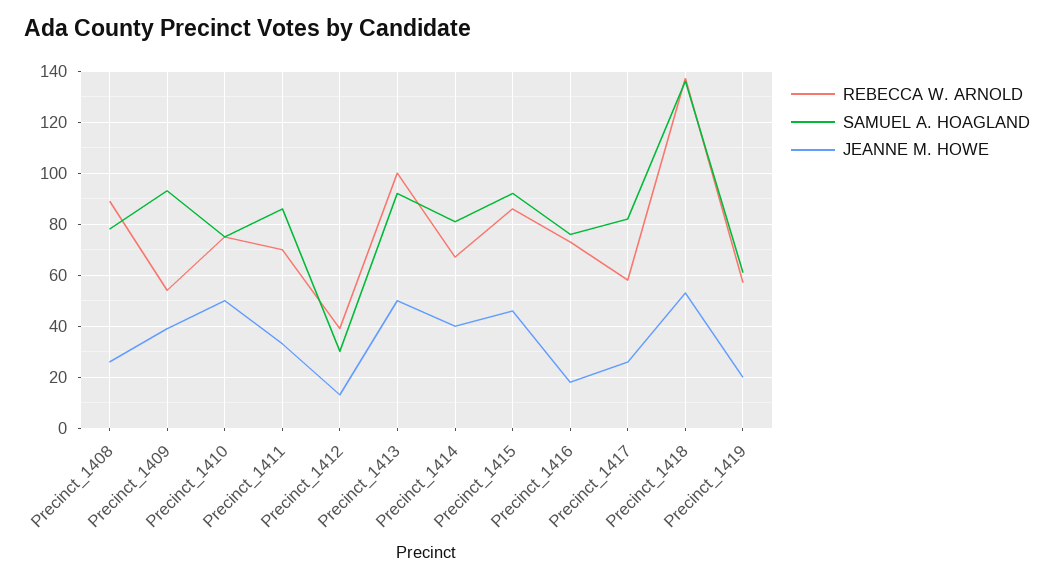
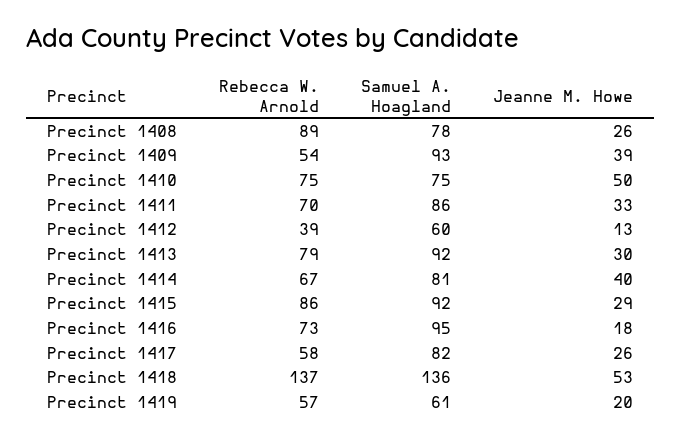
  {
    "REBECCA W. ARNOLD": {
      "Precinct_1408": 89,
      "Precinct_1409": 54,
      "Precinct_1410": 75,
      "Precinct_1411": 70,
      "Precinct_1412": 39,
-     "Precinct_1413": 100,
+     "Precinct_1413": 79,
      "Precinct_1414": 67,
      "Precinct_1415": 86,
      "Precinct_1416": 73,
      "Precinct_1417": 58,
      "Precinct_1418": 137,
      "Precinct_1419": 57
    },
    "SAMUEL A. HOAGLAND": {
      "Precinct_1408": 78,
      "Precinct_1409": 93,
      "Precinct_1410": 75,
      "Precinct_1411": 86,
-     "Precinct_1412": 30,
+     "Precinct_1412": 60,
      "Precinct_1413": 92,
      "Precinct_1414": 81,
      "Precinct_1415": 92,
-     "Precinct_1416": 75,
+     "Precinct_1416": 95,
      "Precinct_1417": 82,
      "Precinct_1418": 136,
      "Precinct_1419": 61
    },
    "JEANNE M. HOWE": {
      "Precinct_1408": 26,
      "Precinct_1409": 39,
      "Precinct_1410": 50,
      "Precinct_1411": 33,
      "Precinct_1412": 13,
-     "Precinct_1413": 50,
+     "Precinct_1413": 30,
      "Precinct_1414": 40,
-     "Precinct_1415": 45,
+     "Precinct_1415": 29,
      "Precinct_1416": 18,
      "Precinct_1417": 26,
      "Precinct_1418": 53,
      "Precinct_1419": 20
    }
  }

